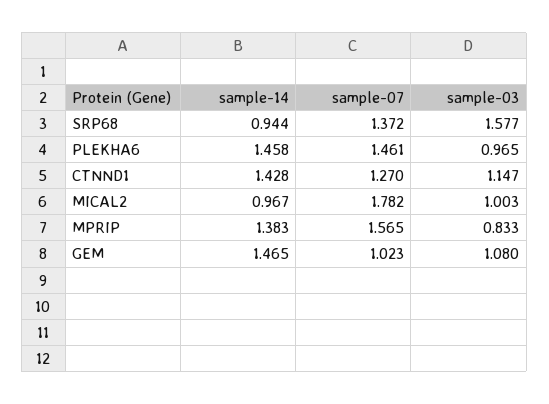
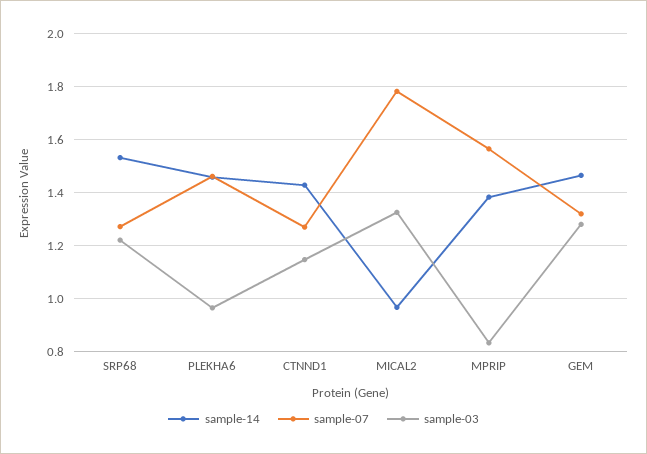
  {
    "sample-14": {
-     "SRP68": 0.944,
+     "SRP68": 1.525,
      "PLEKHA6": 1.458,
      "CTNND1": 1.428,
      "MICAL2": 0.967,
      "MPRIP": 1.383,
      "GEM": 1.465
    },
    "sample-07": {
-     "SRP68": 1.372,
+     "SRP68": 1.275,
      "PLEKHA6": 1.461,
      "CTNND1": 1.27,
      "MICAL2": 1.782,
      "MPRIP": 1.565,
-     "GEM": 1.023
+     "GEM": 1.325
    },
    "sample-03": {
-     "SRP68": 1.577,
+     "SRP68": 1.225,
      "PLEKHA6": 0.965,
      "CTNND1": 1.147,
-     "MICAL2": 1.003,
+     "MICAL2": 1.325,
      "MPRIP": 0.833,
-     "GEM": 1.08
+     "GEM": 1.275
    }
  }

